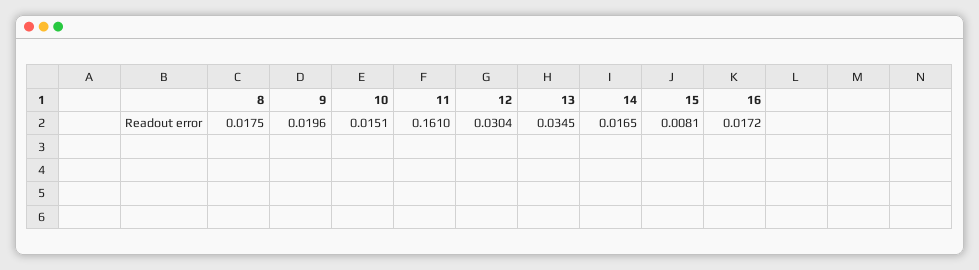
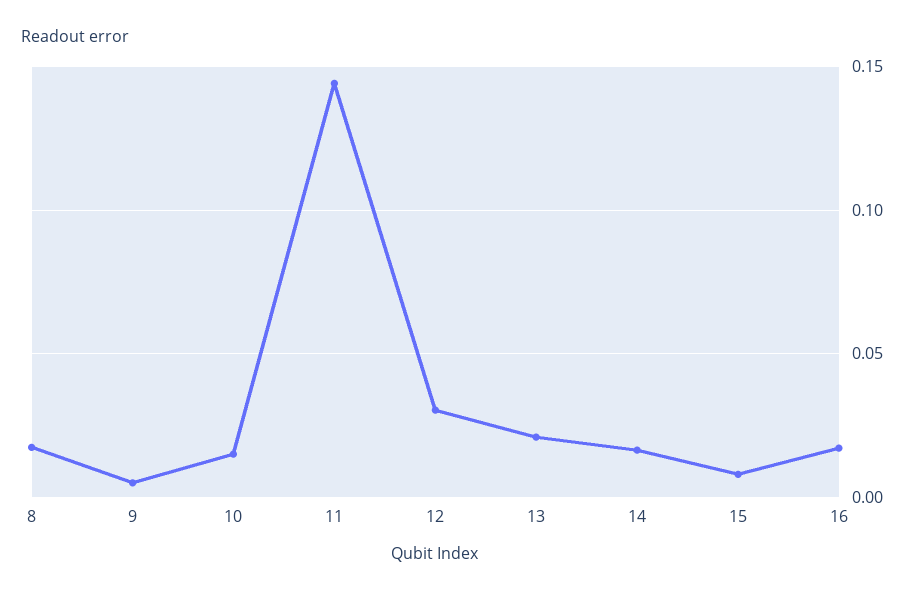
  {
    "8": 0.0175,
-   "9": 0.0196,
+   "9": 0.005,
    "10": 0.0151,
-   "11": 0.161,
+   "11": 0.145,
    "12": 0.0304,
-   "13": 0.0345,
+   "13": 0.02,
    "14": 0.0165,
    "15": 0.0081,
    "16": 0.0172
  }

